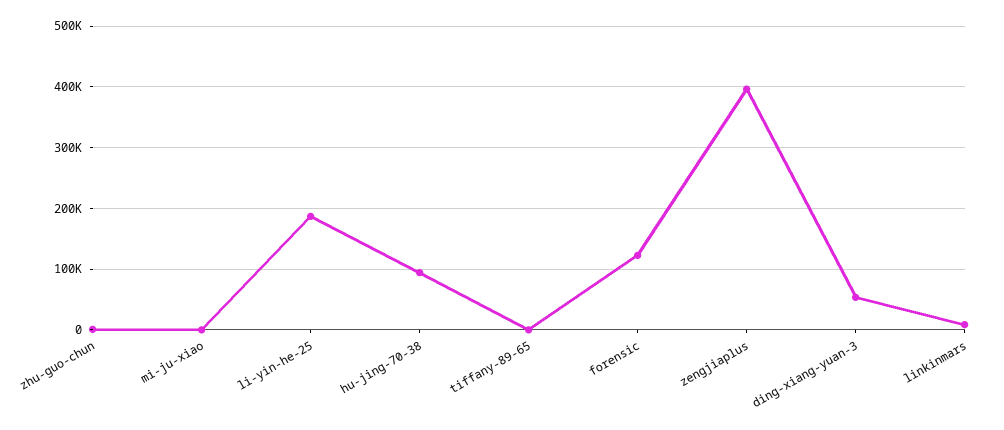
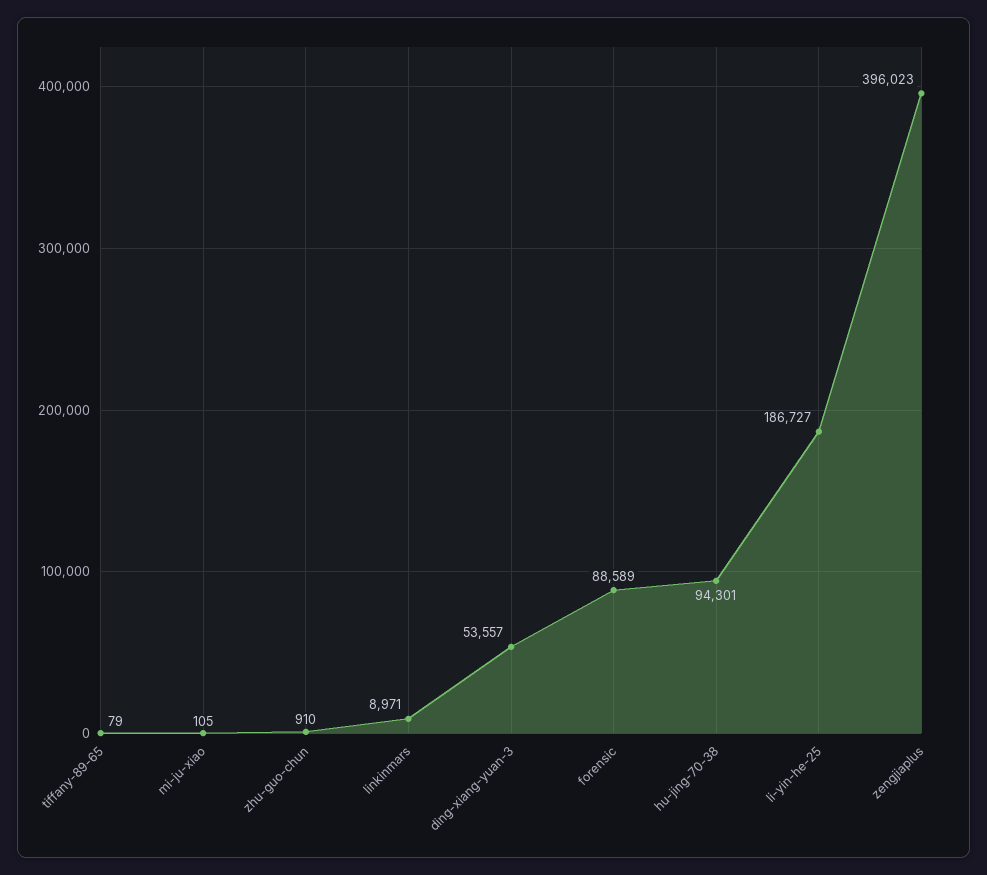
  {
    "zhu-guo-chun": 910,
    "mi-ju-xiao": 105,
    "li-yin-he-25": 186727,
    "hu-jing-70-38": 94301,
    "tiffany-89-65": 79,
-   "forensic": 120000,
+   "forensic": 88589,
    "zengjiaplus": 396023,
    "ding-xiang-yuan-3": 53557,
    "linkinmars": 8971
  }

